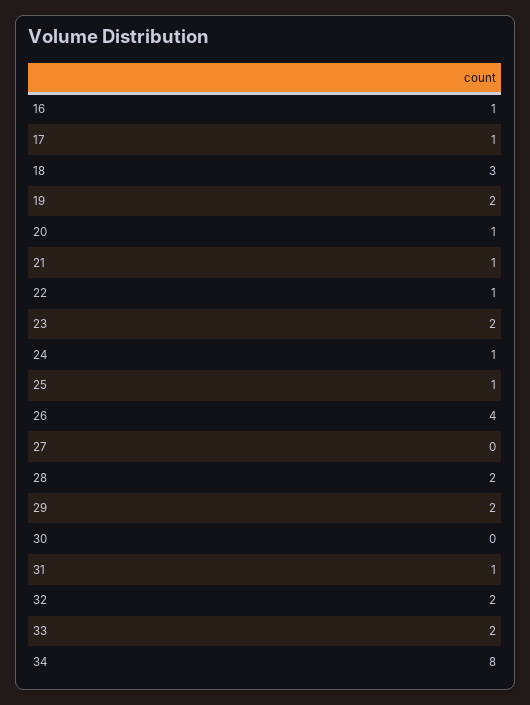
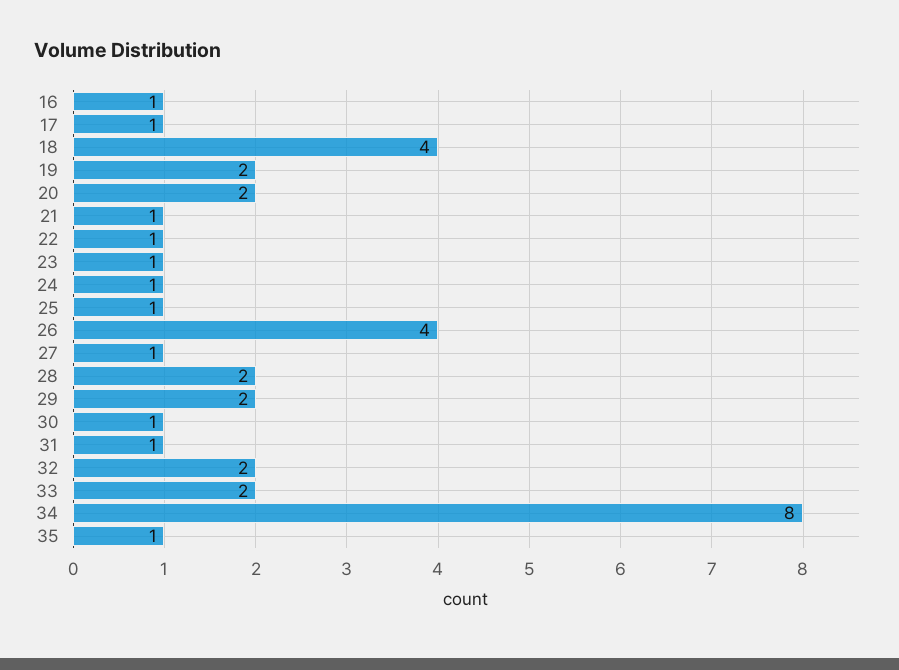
  {
    "16": 1,
    "17": 1,
-   "18": 3,
+   "18": 4,
    "19": 2,
-   "20": 1,
+   "20": 2,
    "21": 1,
    "22": 1,
-   "23": 2,
+   "23": 1,
    "24": 1,
    "25": 1,
    "26": 4,
-   "27": 0,
+   "27": 1,
    "28": 2,
    "29": 2,
-   "30": 0,
+   "30": 1,
    "31": 1,
    "32": 2,
    "33": 2,
-   "34": 8
+   "34": 8,
+   "35": 1
  }

